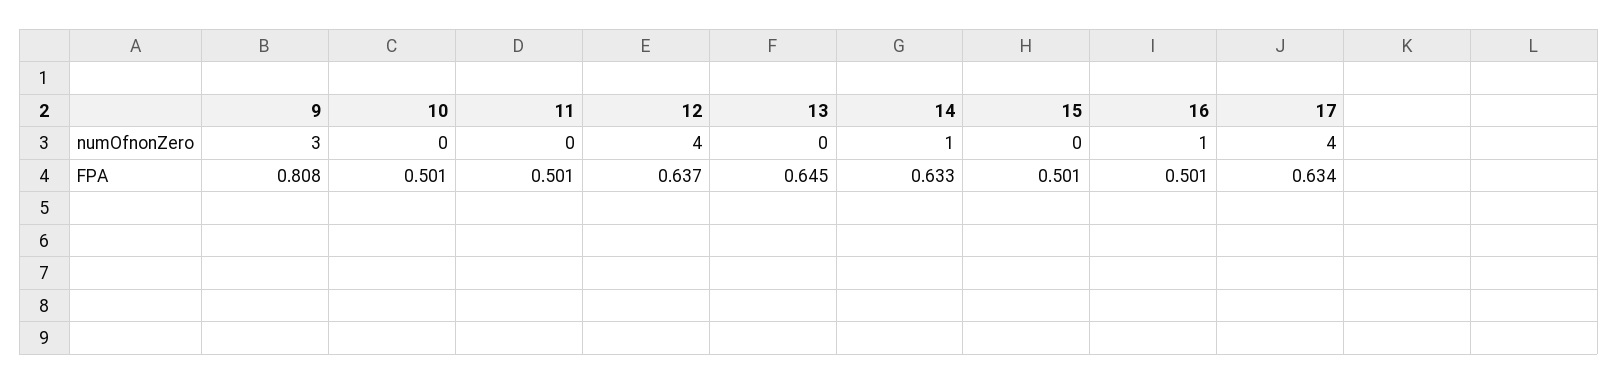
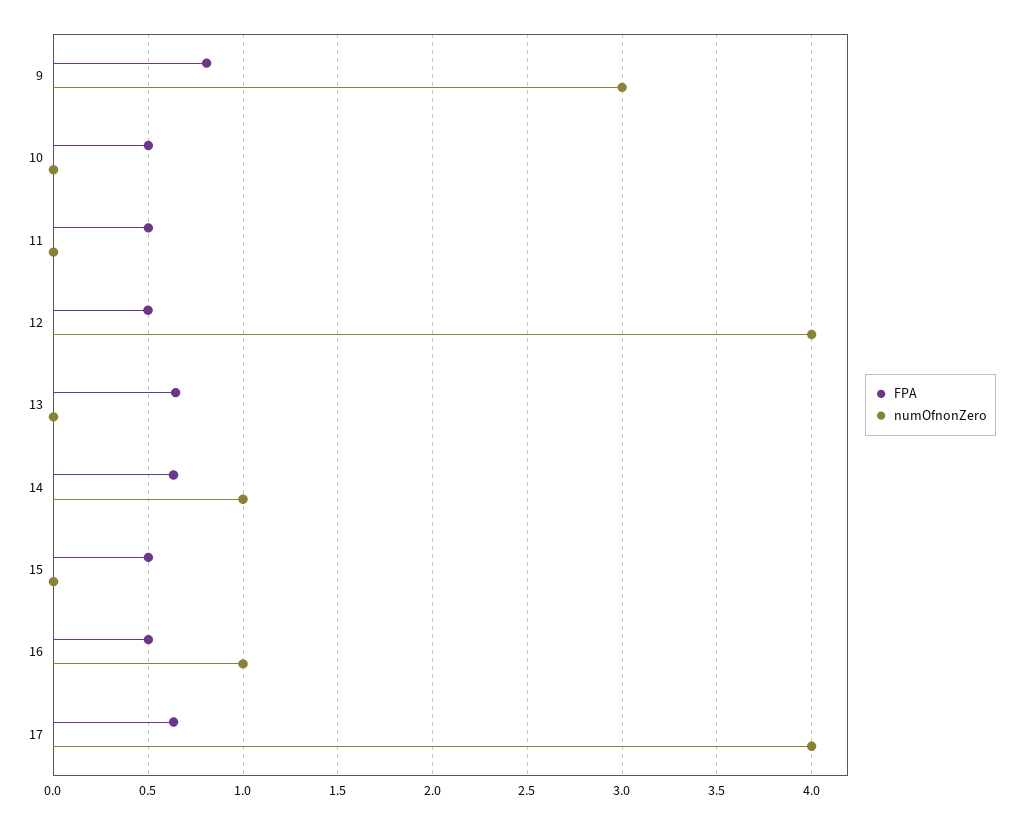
  {
    "numOfnonZero": {
      "9": 3,
      "10": 0,
      "11": 0,
      "12": 4,
      "13": 0,
      "14": 1,
      "15": 0,
      "16": 1,
      "17": 4
    },
    "FPA": {
      "9": 0.808,
      "10": 0.501,
      "11": 0.501,
-     "12": 0.637,
+     "12": 0.5,
      "13": 0.645,
      "14": 0.633,
      "15": 0.501,
      "16": 0.501,
      "17": 0.634
    }
  }

